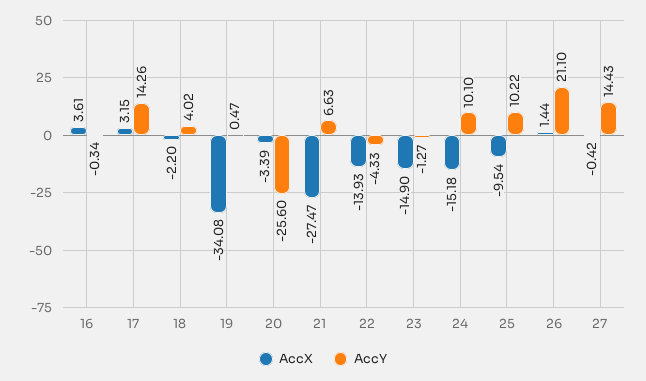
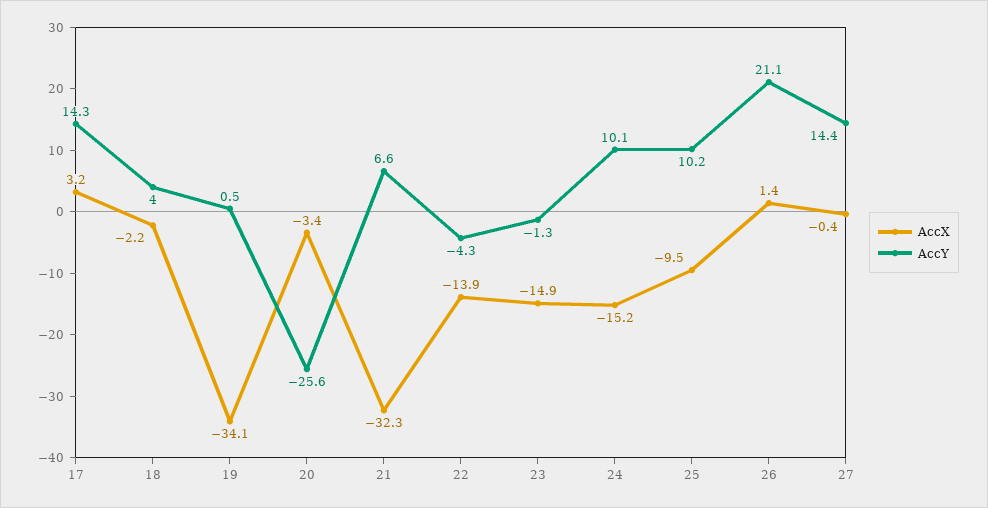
  {
    "AccX": {
-     "16": 3.61,
      "17": 3.15,
      "18": -2.2,
      "19": -34.08,
      "20": -3.39,
-     "21": -27.47,
+     "21": -32.3,
      "22": -13.93,
      "23": -14.9,
      "24": -15.18,
      "25": -9.54,
      "26": 1.44,
      "27": -0.42
    },
    "AccY": {
-     "16": -0.34,
      "17": 14.26,
      "18": 4.02,
      "19": 0.47,
      "20": -25.6,
      "21": 6.63,
      "22": -4.33,
      "23": -1.27,
      "24": 10.1,
      "25": 10.22,
      "26": 21.1,
      "27": 14.43
    }
  }

